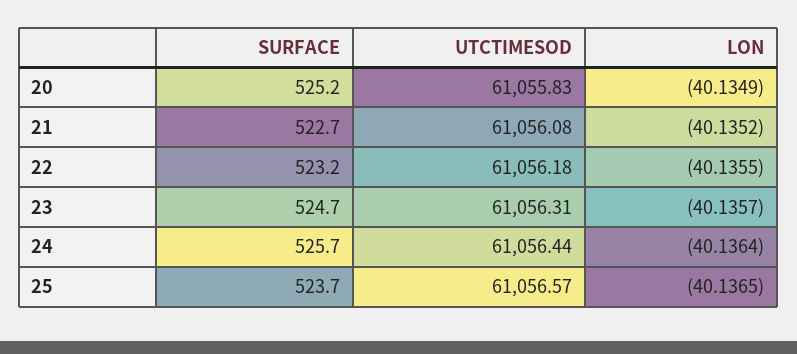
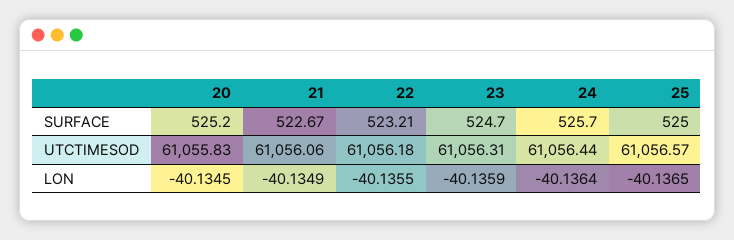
  {
    "SURFACE": {
      "20": 525.2,
      "21": 522.67,
      "22": 523.21,
      "23": 524.7,
      "24": 525.7,
-     "25": 523.7
+     "25": 525
    },
    "UTCTIMESOD": {
      "20": 61055.83,
-     "21": 61056.08,
+     "21": 61056.06,
      "22": 61056.18,
      "23": 61056.31,
      "24": 61056.44,
      "25": 61056.57
    },
    "LON": {
-     "20": -40.1349,
+     "20": -40.1345,
-     "21": -40.1352,
+     "21": -40.1349,
      "22": -40.1355,
-     "23": -40.1357,
+     "23": -40.1359,
      "24": -40.1364,
      "25": -40.1365
    }
  }

